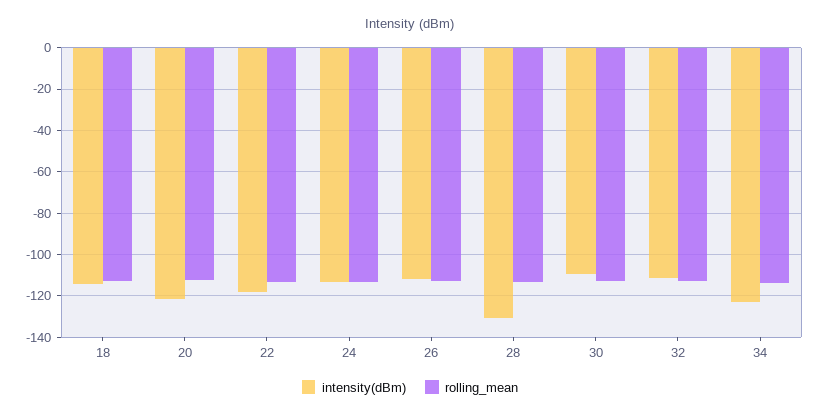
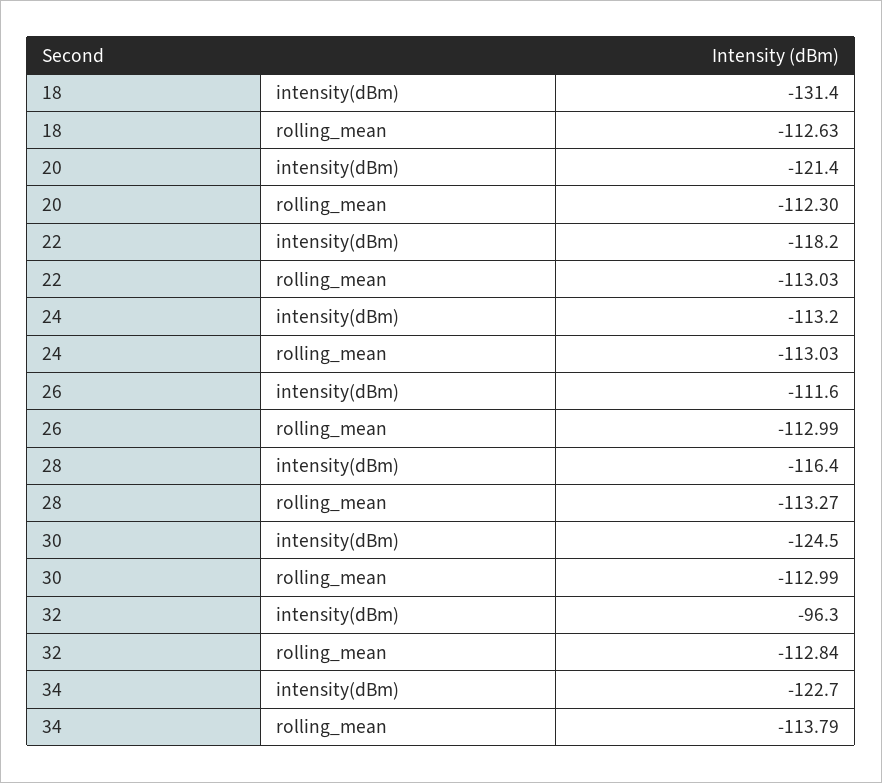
  {
    "intensity(dBm)": {
-     "18": -115,
+     "18": -131.4,
      "20": -121.4,
      "22": -118.2,
      "24": -113.2,
      "26": -111.6,
-     "28": -130,
+     "28": -116.4,
-     "30": -110,
+     "30": -124.5,
-     "32": -110,
+     "32": -96.3,
      "34": -122.7
    },
    "rolling_mean": {
      "18": -112.63,
      "20": -112.3,
      "22": -113.03,
      "24": -113.03,
      "26": -112.99,
      "28": -113.27,
      "30": -112.99,
      "32": -112.84,
      "34": -113.79
    }
  }

